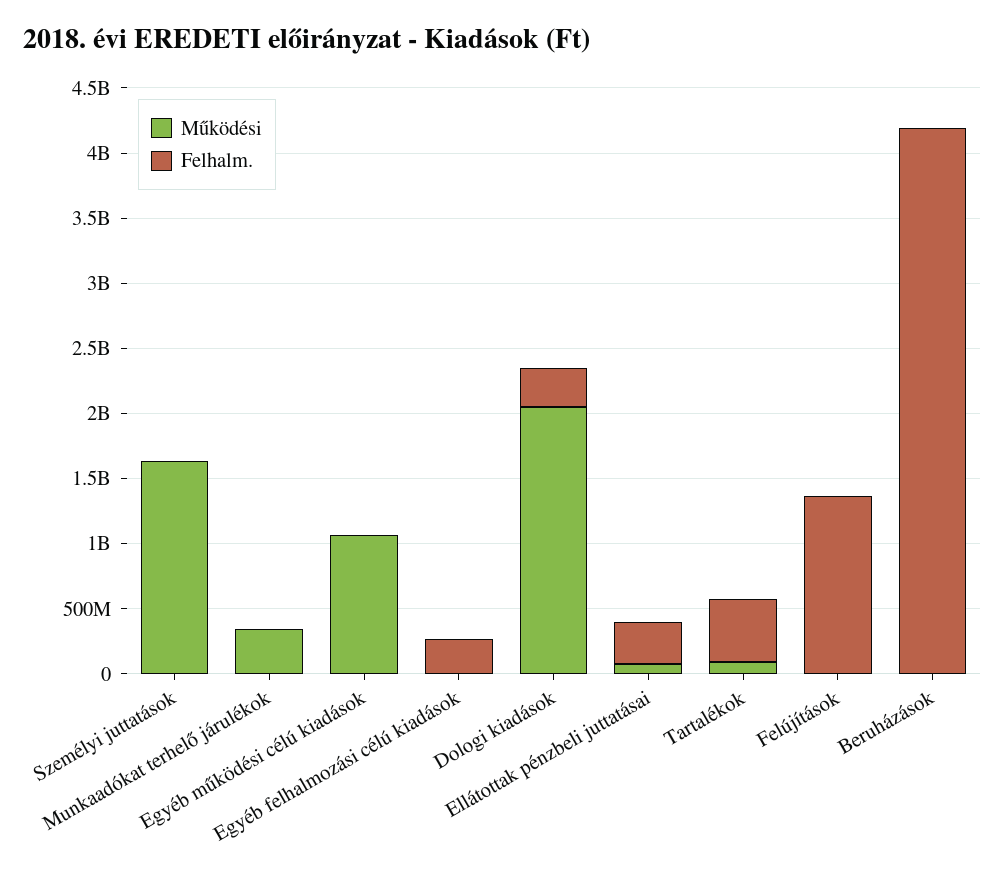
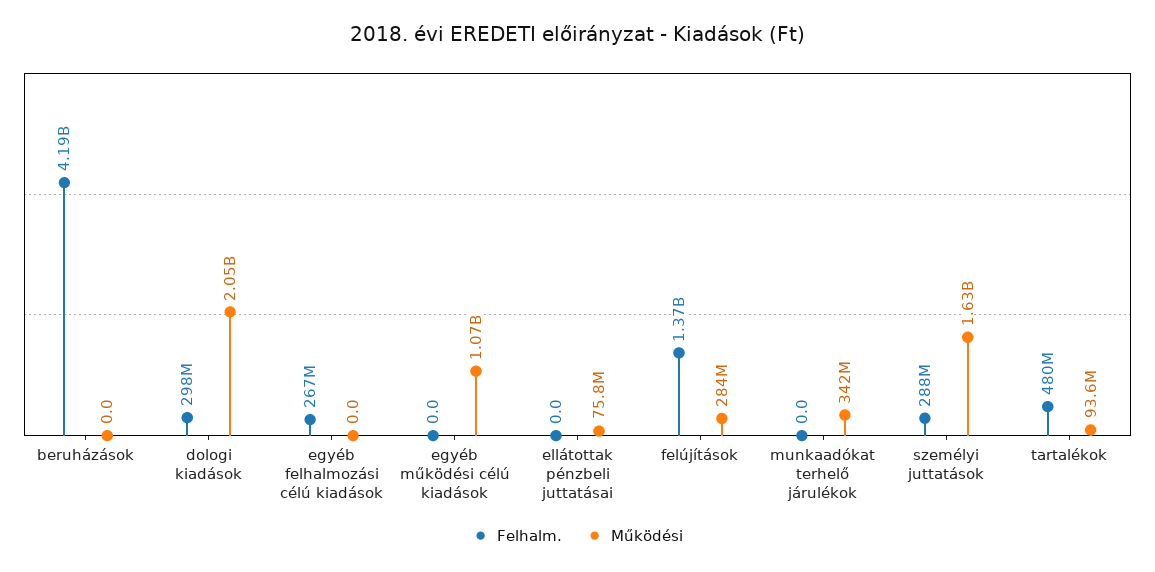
  {
    "Működési": {
      "Személyi juttatások": 1630000000,
      "Munkaadókat terhelő járulékok": 342000000,
      "Egyéb működési célú kiadások": 1070000000,
      "Egyéb felhalmozási célú kiadások": 0,
      "Dologi kiadások": 2050000000,
      "Ellátottak pénzbeli juttatásai": 75800000,
      "Tartalékok": 93600000,
-     "Felújítások": 0,
+     "Felújítások": 284000000,
      "Beruházások": 0
    },
    "Felhalm.": {
-     "Személyi juttatások": 0,
+     "Személyi juttatások": 288000000,
      "Munkaadókat terhelő járulékok": 0,
      "Egyéb működési célú kiadások": 0,
      "Egyéb felhalmozási célú kiadások": 267000000,
      "Dologi kiadások": 298000000,
-     "Ellátottak pénzbeli juttatásai": 300000000,
+     "Ellátottak pénzbeli juttatásai": 0,
      "Tartalékok": 480000000,
      "Felújítások": 1370000000,
      "Beruházások": 4190000000
    }
  }

